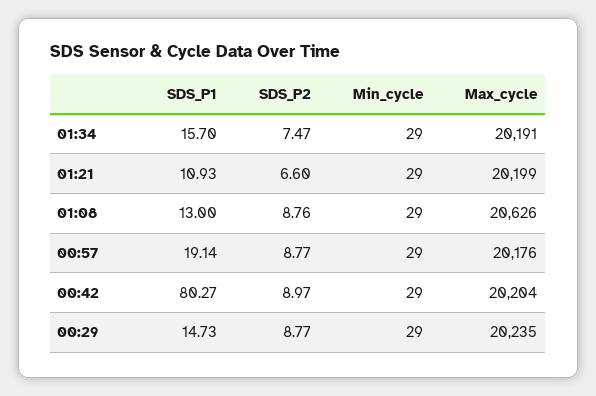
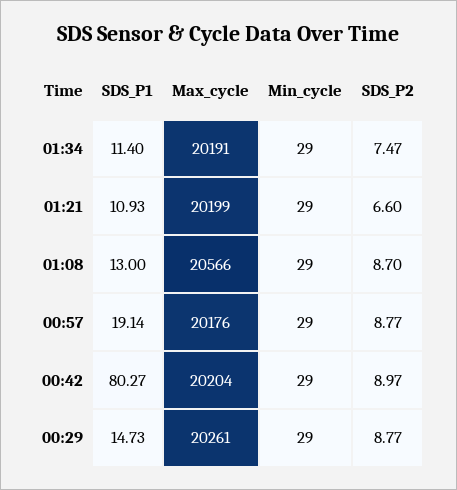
  {
    "SDS_P1": {
-     "01:34": 15.7,
+     "01:34": 11.4,
      "01:21": 10.93,
      "01:08": 13,
      "00:57": 19.14,
      "00:42": 80.27,
      "00:29": 14.73
    },
    "SDS_P2": {
      "01:34": 7.47,
      "01:21": 6.6,
-     "01:08": 8.76,
+     "01:08": 8.7,
      "00:57": 8.77,
      "00:42": 8.97,
      "00:29": 8.77
    },
    "Min_cycle": {
      "01:34": 29,
      "01:21": 29,
      "01:08": 29,
      "00:57": 29,
      "00:42": 29,
      "00:29": 29
    },
    "Max_cycle": {
      "01:34": 20191,
      "01:21": 20199,
-     "01:08": 20626,
+     "01:08": 20566,
      "00:57": 20176,
      "00:42": 20204,
-     "00:29": 20235
+     "00:29": 20261
    }
  }

